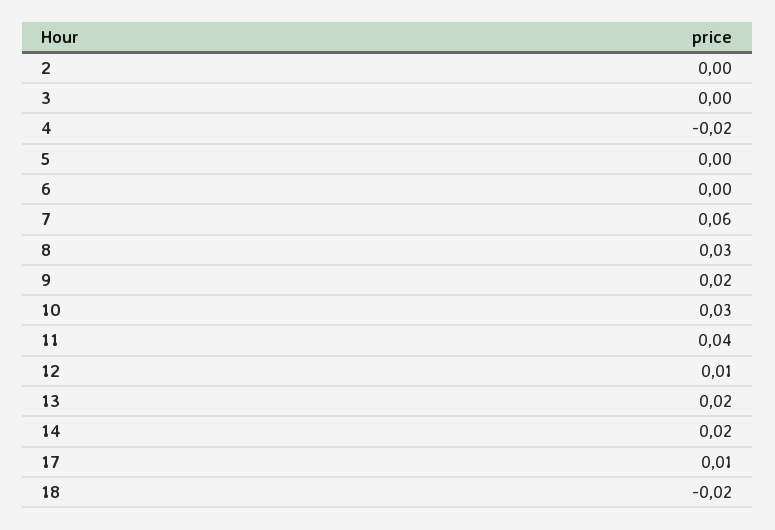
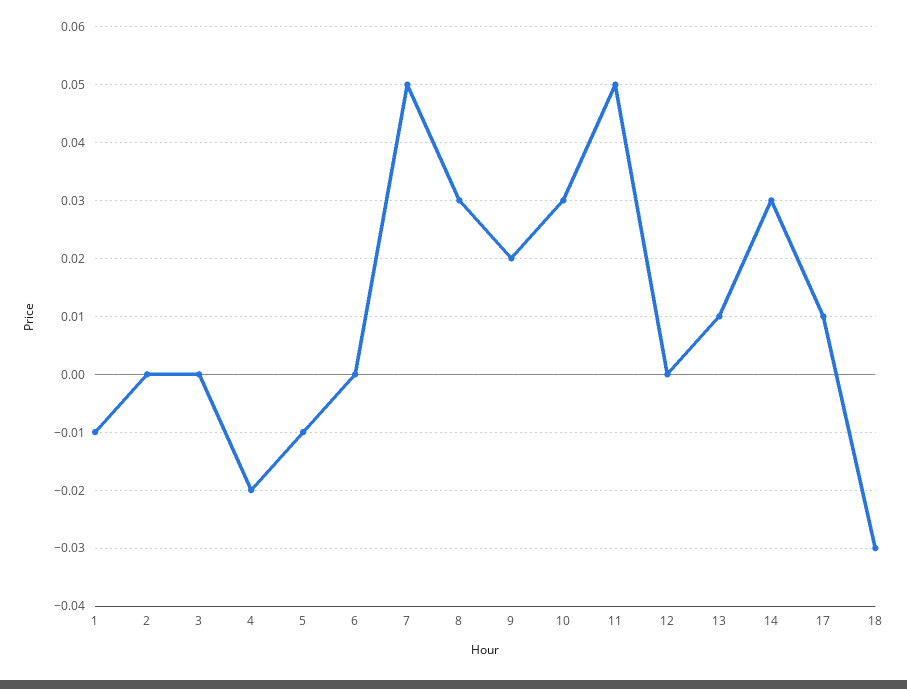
  {
    "2": 0,
    "3": 0,
    "4": -0.02,
-   "5": 0,
+   "5": -0.01,
    "6": 0,
-   "7": 0.06,
+   "7": 0.05,
    "8": 0.03,
    "9": 0.02,
    "10": 0.03,
-   "11": 0.04,
+   "11": 0.05,
-   "12": 0.01,
+   "12": 0,
-   "13": 0.02,
+   "13": 0.01,
-   "14": 0.02,
+   "14": 0.03,
    "17": 0.01,
-   "18": -0.02
+   "18": -0.03,
+   "1": -0.01
  }

